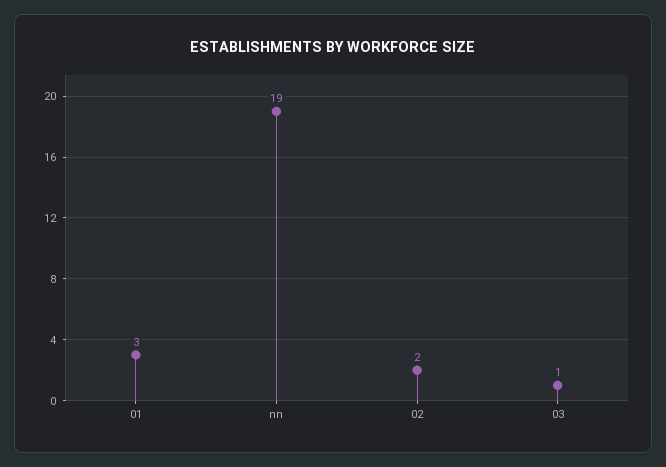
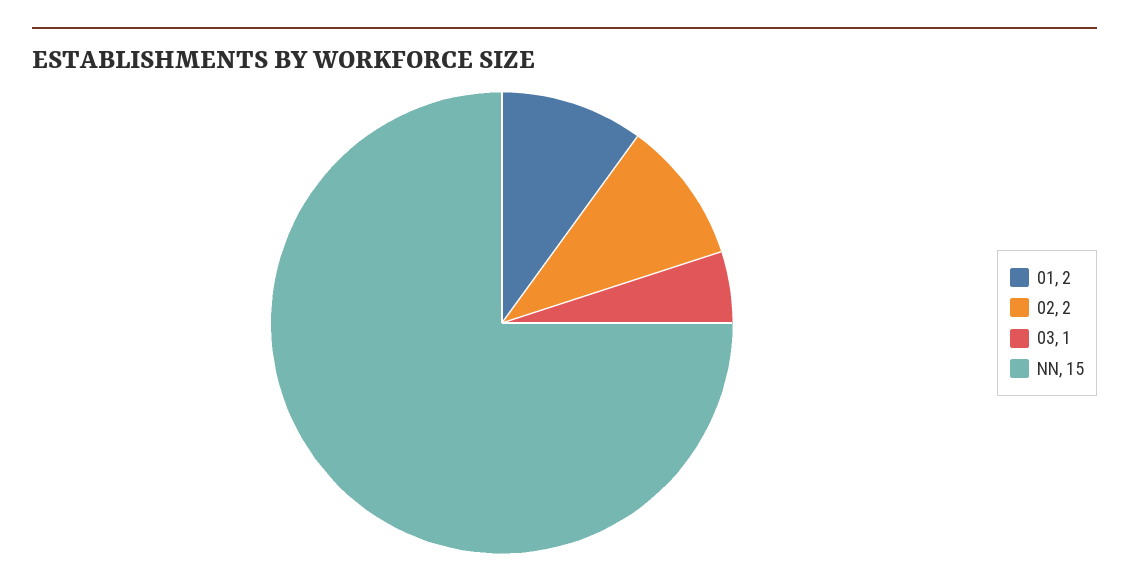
  {
-   "01": 3,
+   "01": 2,
-   "nn": 19,
+   "nn": 15,
    "02": 2,
    "03": 1
  }

